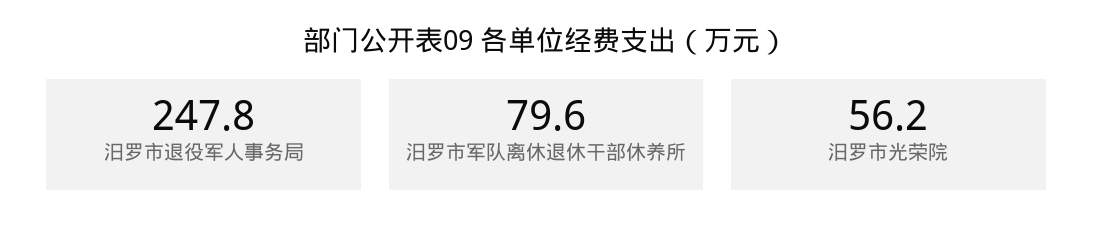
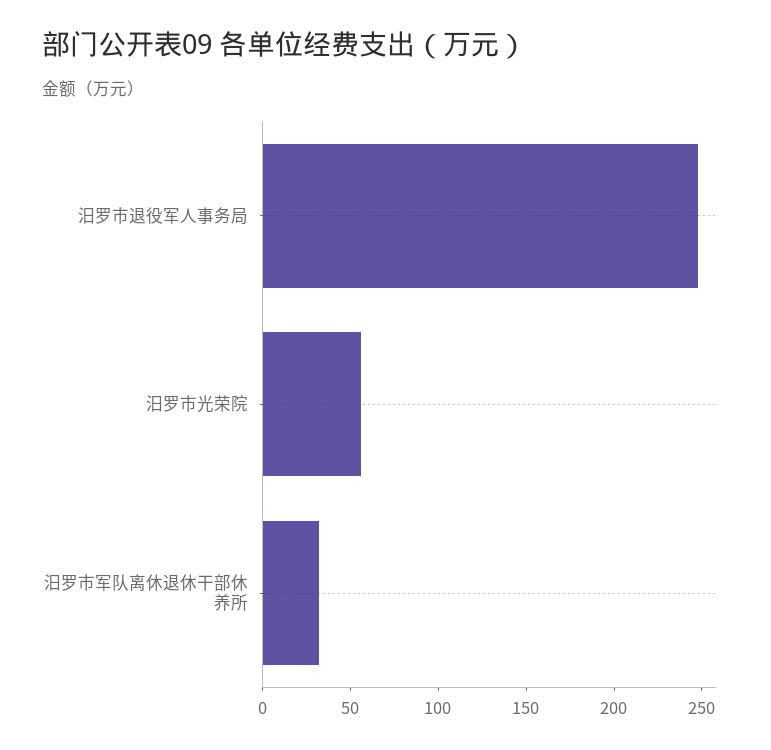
  {
    "汨罗市退役军人事务局": 247.8,
-   "汨罗市军队离休退休干部休养所": 79.6,
+   "汨罗市军队离休退休干部休养所": 30,
    "汨罗市光荣院": 56.2
  }

